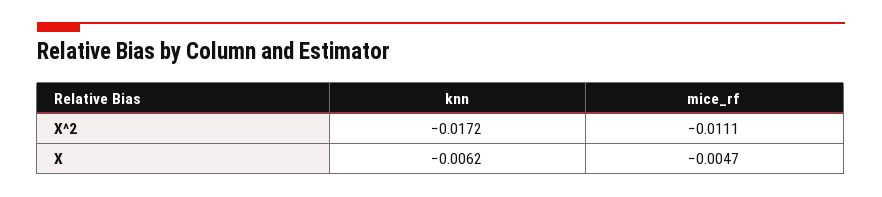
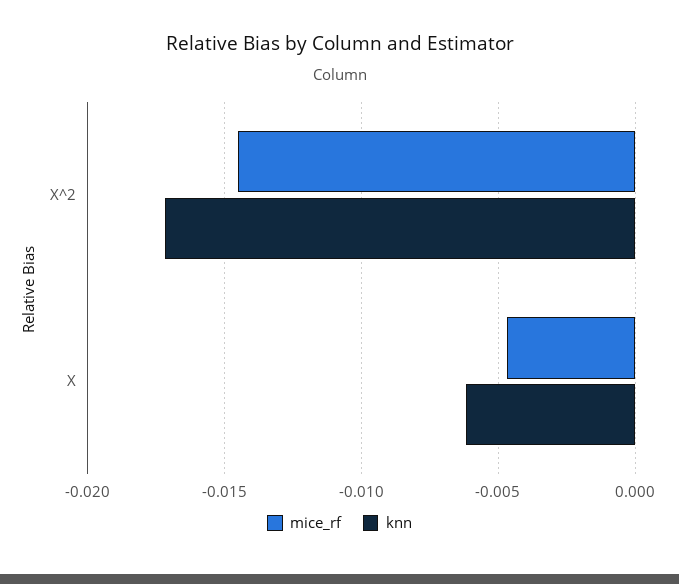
  {
    "knn": {
      "X^2": -0.0172,
      "X": -0.0062
    },
    "mice_rf": {
-     "X^2": -0.0111,
+     "X^2": -0.0145,
      "X": -0.0047
    }
  }

